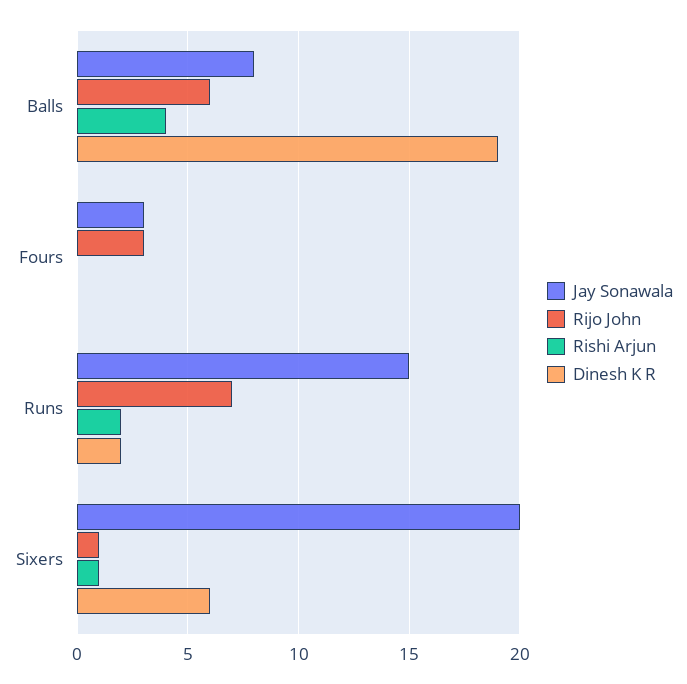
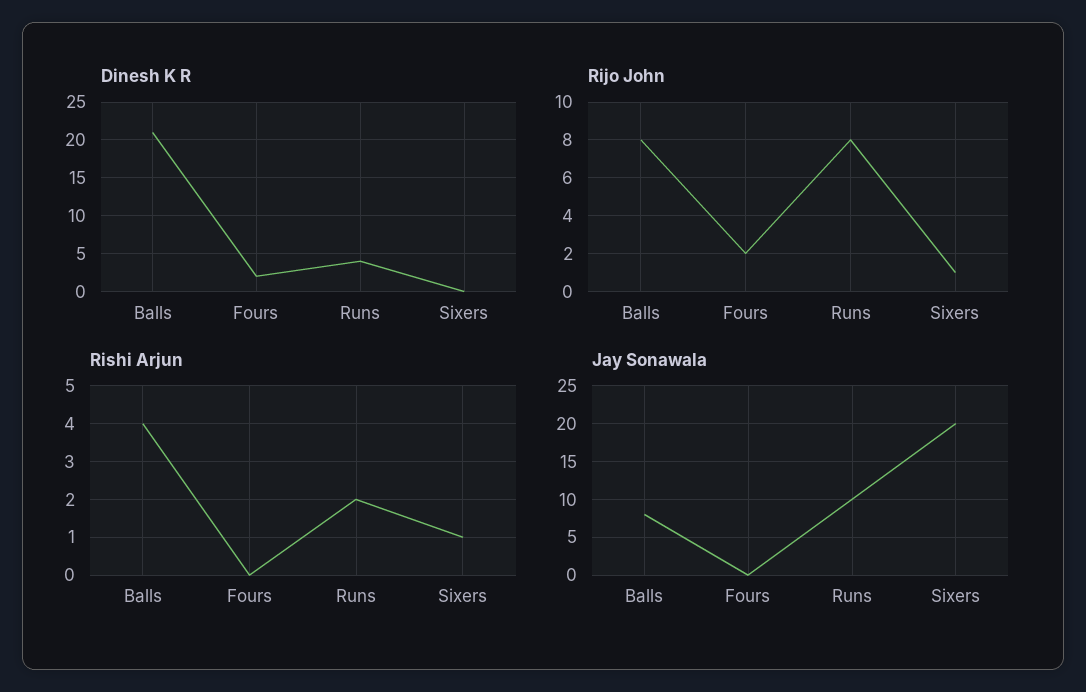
  {
    "Jay Sonawala": {
      "Balls": 8,
-     "Fours": 3,
+     "Fours": 0,
-     "Runs": 15,
+     "Runs": 10,
      "Sixers": 20
    },
    "Rijo John": {
-     "Balls": 6,
+     "Balls": 8,
-     "Fours": 3,
+     "Fours": 2,
-     "Runs": 7,
+     "Runs": 8,
      "Sixers": 1
    },
    "Rishi Arjun": {
      "Balls": 4,
      "Fours": 0,
      "Runs": 2,
      "Sixers": 1
    },
    "Dinesh K R": {
-     "Balls": 19,
+     "Balls": 21,
-     "Fours": 0,
+     "Fours": 2,
-     "Runs": 2,
+     "Runs": 4,
-     "Sixers": 6
+     "Sixers": 0
    }
  }

